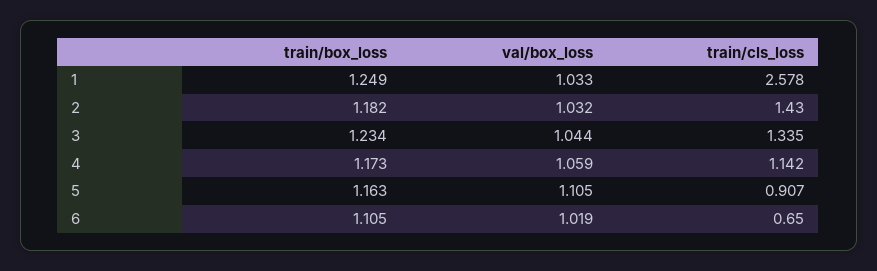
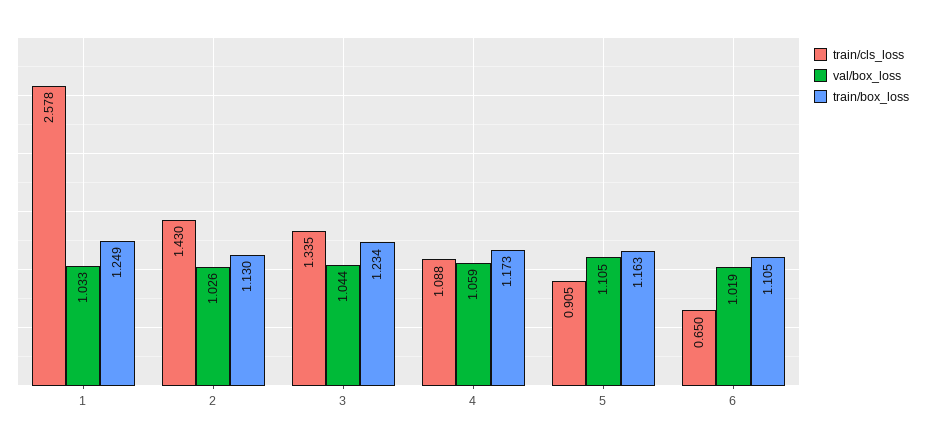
  {
    "train/box_loss": {
      "1": 1.249,
-     "2": 1.182,
+     "2": 1.13,
      "3": 1.234,
      "4": 1.173,
      "5": 1.163,
      "6": 1.105
    },
    "val/box_loss": {
      "1": 1.033,
-     "2": 1.032,
+     "2": 1.026,
      "3": 1.044,
      "4": 1.059,
      "5": 1.105,
      "6": 1.019
    },
    "train/cls_loss": {
      "1": 2.578,
      "2": 1.43,
      "3": 1.335,
-     "4": 1.142,
+     "4": 1.088,
-     "5": 0.907,
+     "5": 0.905,
      "6": 0.65
    }
  }

